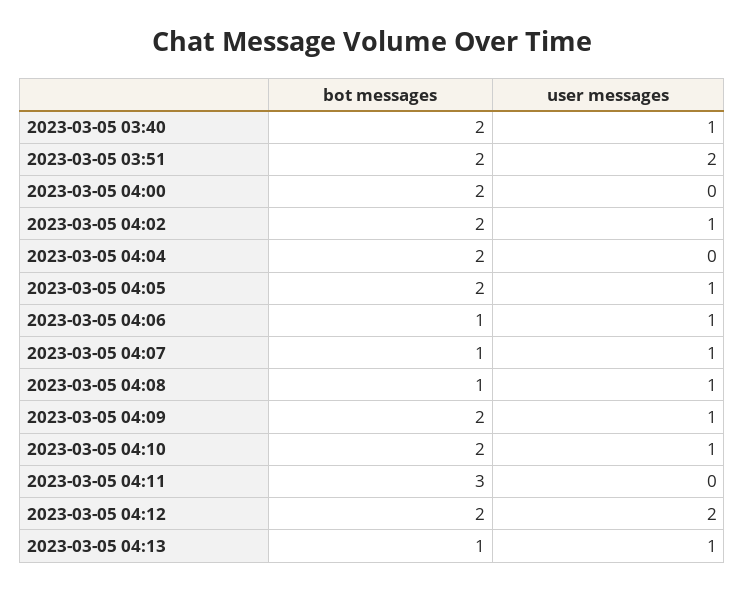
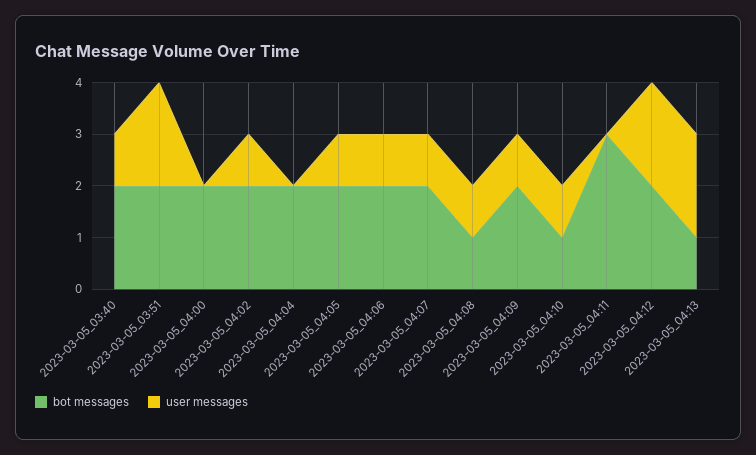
  {
    "bot messages": {
      "2023-03-05 03:40": 2,
      "2023-03-05 03:51": 2,
      "2023-03-05 04:00": 2,
      "2023-03-05 04:02": 2,
      "2023-03-05 04:04": 2,
      "2023-03-05 04:05": 2,
-     "2023-03-05 04:06": 1,
+     "2023-03-05 04:06": 2,
-     "2023-03-05 04:07": 1,
+     "2023-03-05 04:07": 2,
      "2023-03-05 04:08": 1,
      "2023-03-05 04:09": 2,
-     "2023-03-05 04:10": 2,
+     "2023-03-05 04:10": 1,
      "2023-03-05 04:11": 3,
      "2023-03-05 04:12": 2,
      "2023-03-05 04:13": 1
    },
    "user messages": {
      "2023-03-05 03:40": 1,
      "2023-03-05 03:51": 2,
      "2023-03-05 04:00": 0,
      "2023-03-05 04:02": 1,
      "2023-03-05 04:04": 0,
      "2023-03-05 04:05": 1,
      "2023-03-05 04:06": 1,
      "2023-03-05 04:07": 1,
      "2023-03-05 04:08": 1,
      "2023-03-05 04:09": 1,
      "2023-03-05 04:10": 1,
      "2023-03-05 04:11": 0,
      "2023-03-05 04:12": 2,
-     "2023-03-05 04:13": 1
+     "2023-03-05 04:13": 2
    }
  }

